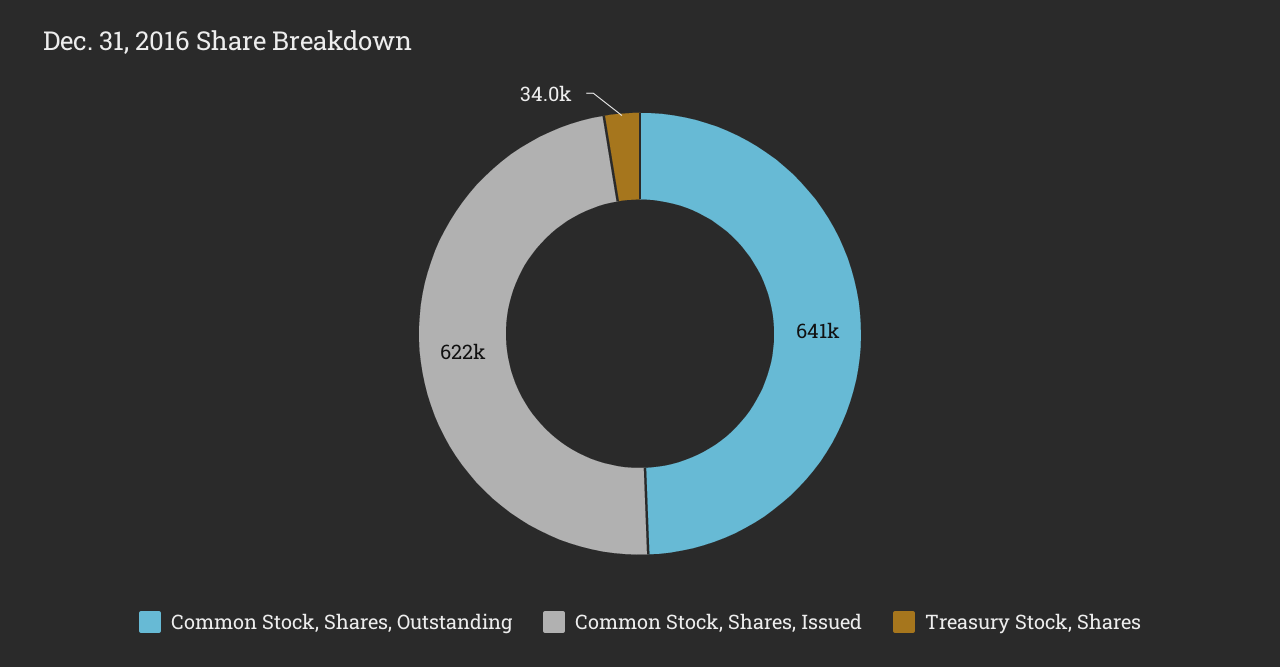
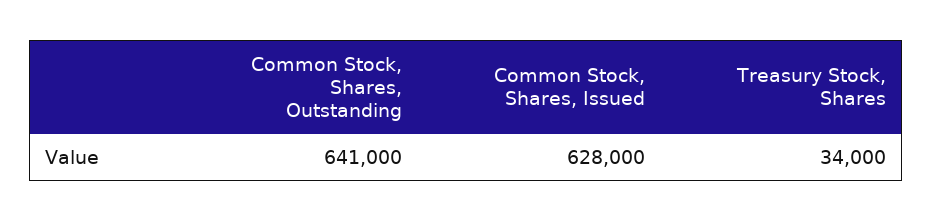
  {
    "Common Stock, Shares, Outstanding": 641000,
-   "Common Stock, Shares, Issued": 622000,
+   "Common Stock, Shares, Issued": 628000,
    "Treasury Stock, Shares": 34000
  }

